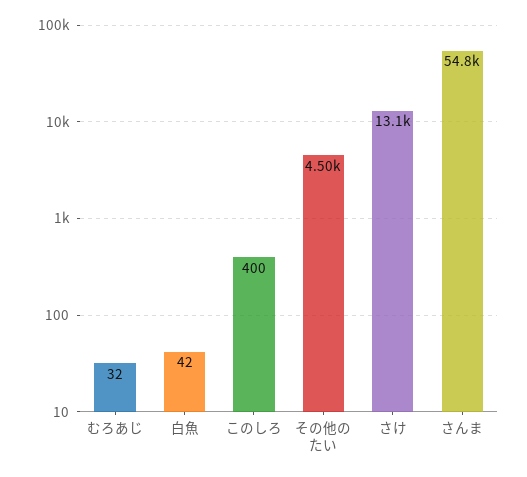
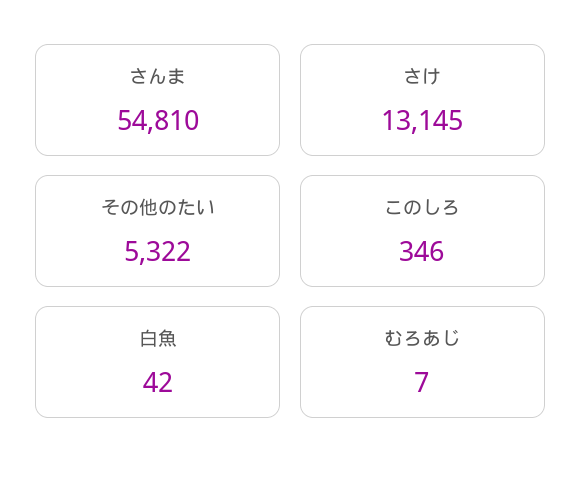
  {
-   "むろあじ": 32,
+   "むろあじ": 7,
    "白魚": 42,
-   "このしろ": 400,
+   "このしろ": 346,
-   "その他のたい": 4500,
+   "その他のたい": 5322,
    "さけ": 13145,
    "さんま": 54810
  }

